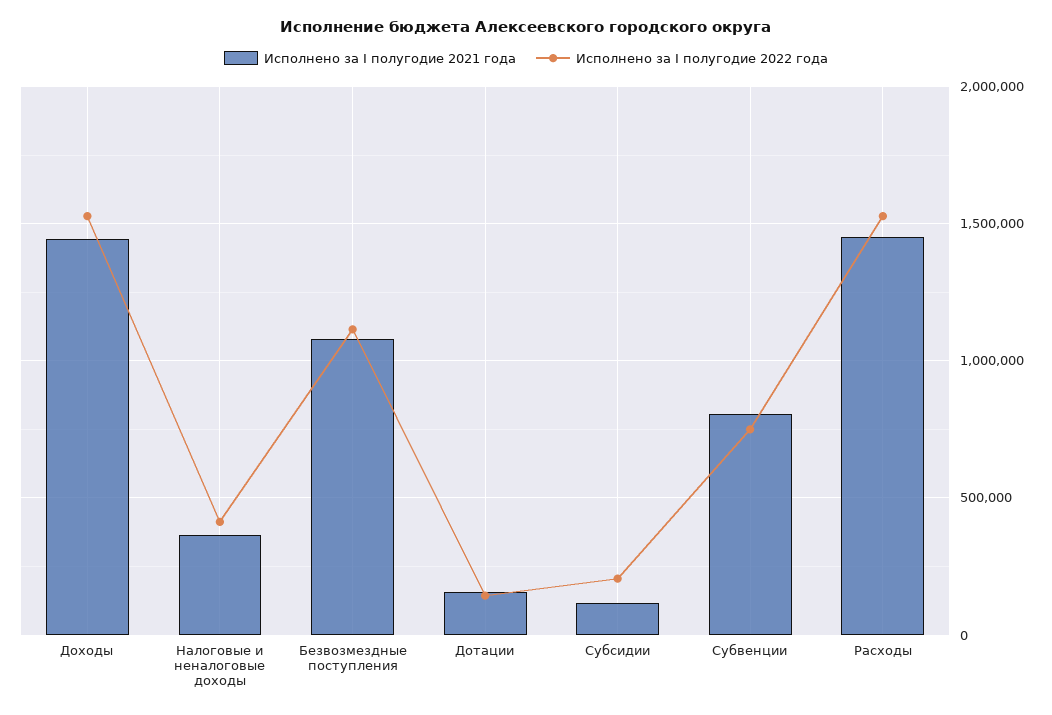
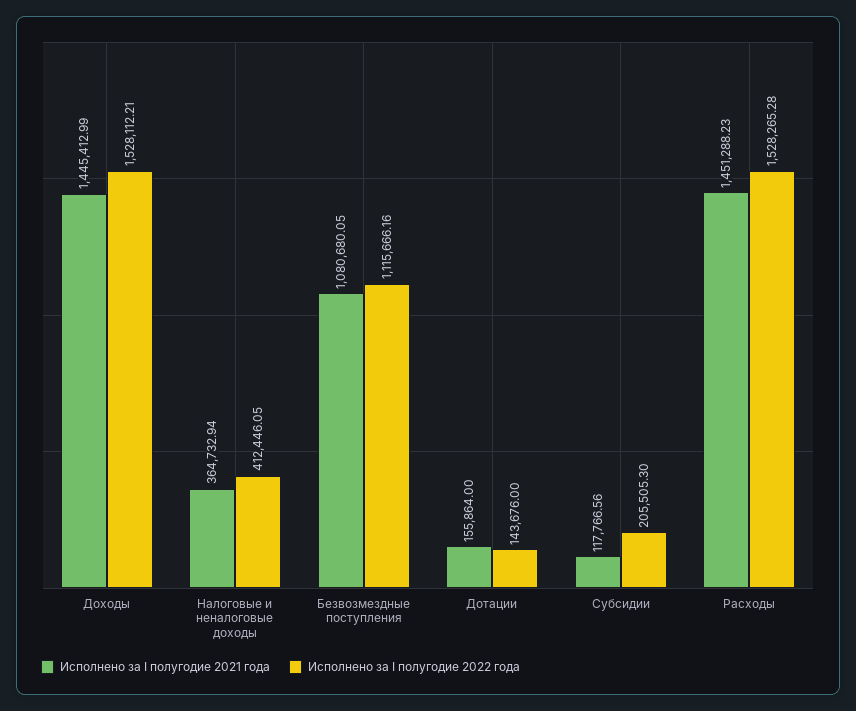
  {
    "Исполнено за I полугодие 2021 года": {
      "Доходы": 1445412.99,
      "Налоговые и неналоговые доходы": 364732.94,
      "Безвозмездные поступления": 1080680.05,
      "Дотации": 155864,
      "Субсидии": 117766.56,
-     "Субвенции": 800000,
      "Расходы": 1451288.23
    },
    "Исполнено за I полугодие 2022 года": {
      "Доходы": 1528112.21,
      "Налоговые и неналоговые доходы": 412446.05,
      "Безвозмездные поступления": 1115666.16,
      "Дотации": 143676,
      "Субсидии": 205505.3,
-     "Субвенции": 750000,
      "Расходы": 1528265.28
    }
  }

